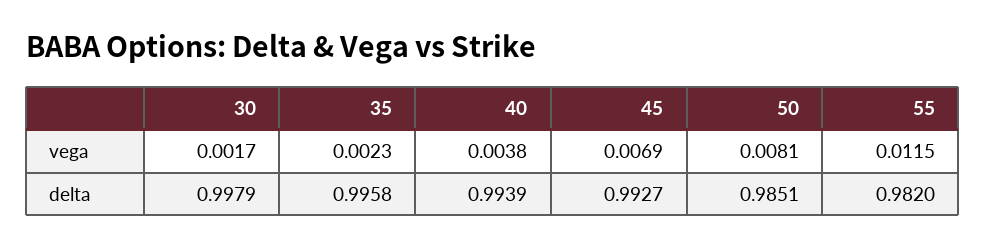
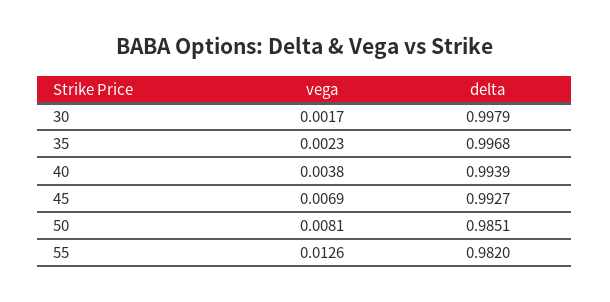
  {
    "30": {
      "vega": 0.0017,
      "delta": 0.9979
    },
    "35": {
      "vega": 0.0023,
-     "delta": 0.9958
+     "delta": 0.9968
    },
    "40": {
      "vega": 0.0038,
      "delta": 0.9939
    },
    "45": {
      "vega": 0.0069,
      "delta": 0.9927
    },
    "50": {
      "vega": 0.0081,
      "delta": 0.9851
    },
    "55": {
-     "vega": 0.0115,
+     "vega": 0.0126,
      "delta": 0.982
    }
  }

